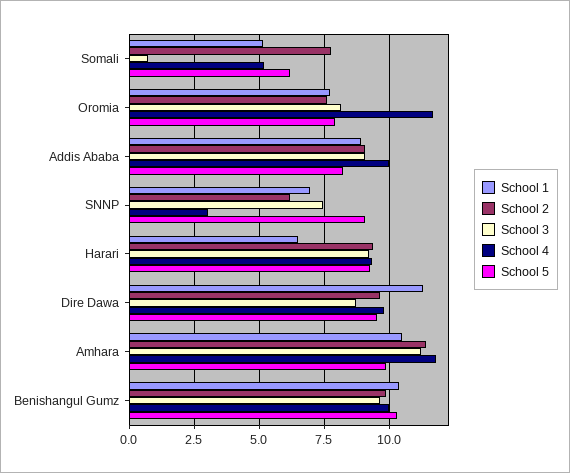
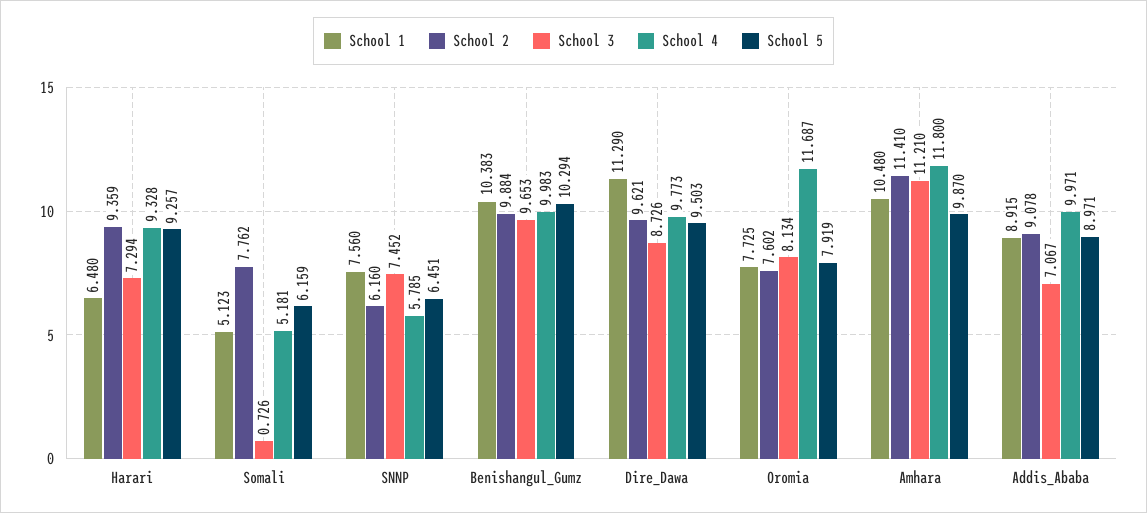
  {
    "School 1": {
      "Somali": 5.123,
      "Oromia": 7.725,
      "Addis Ababa": 8.915,
-     "SNNP": 7,
+     "SNNP": 7.56,
      "Harari": 6.48,
      "Dire Dawa": 11.29,
      "Amhara": 10.48,
      "Benishangul Gumz": 10.383
    },
    "School 2": {
      "Somali": 7.762,
      "Oromia": 7.602,
      "Addis Ababa": 9.078,
      "SNNP": 6.16,
      "Harari": 9.359,
      "Dire Dawa": 9.621,
      "Amhara": 11.41,
      "Benishangul Gumz": 9.884
    },
    "School 3": {
      "Somali": 0.726,
      "Oromia": 8.134,
-     "Addis Ababa": 9,
+     "Addis Ababa": 7.067,
      "SNNP": 7.452,
-     "Harari": 9.25,
+     "Harari": 7.294,
      "Dire Dawa": 8.726,
      "Amhara": 11.21,
      "Benishangul Gumz": 9.653
    },
    "School 4": {
      "Somali": 5.181,
      "Oromia": 11.687,
      "Addis Ababa": 9.971,
-     "SNNP": 3,
+     "SNNP": 5.785,
      "Harari": 9.328,
      "Dire Dawa": 9.773,
      "Amhara": 11.8,
      "Benishangul Gumz": 9.983
    },
    "School 5": {
      "Somali": 6.159,
      "Oromia": 7.919,
-     "Addis Ababa": 8.25,
+     "Addis Ababa": 8.971,
-     "SNNP": 9,
+     "SNNP": 6.451,
      "Harari": 9.257,
      "Dire Dawa": 9.503,
      "Amhara": 9.87,
      "Benishangul Gumz": 10.294
    }
  }

